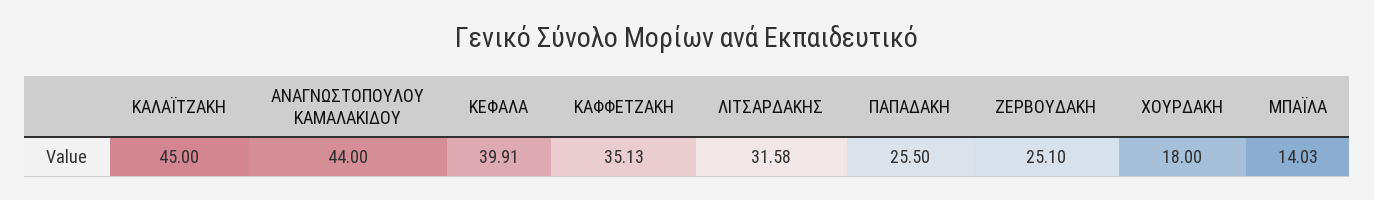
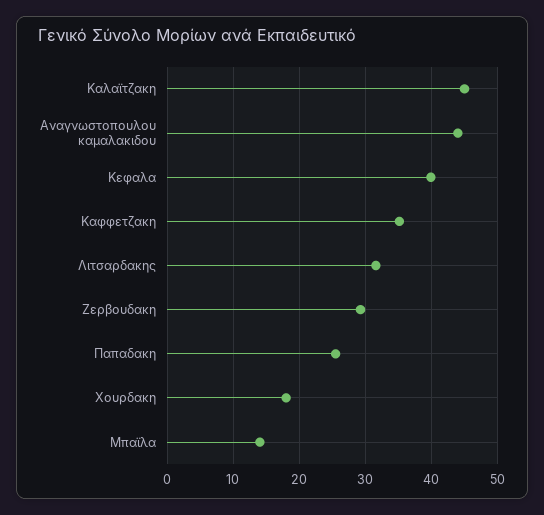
  {
    "ΚΑΛΑΪΤΖΑΚΗ": 45,
    "ΑΝΑΓΝΩΣΤΟΠΟΥΛΟΥ ΚΑΜΑΛΑΚΙΔΟΥ": 44,
    "ΚΕΦΑΛΑ": 39.91,
    "ΚΑΦΦΕΤΖΑΚΗ": 35.13,
    "ΛΙΤΣΑΡΔΑΚΗΣ": 31.58,
    "ΠΑΠΑΔΑΚΗ": 25.5,
-   "ΖΕΡΒΟΥΔΑΚΗ": 25.1,
+   "ΖΕΡΒΟΥΔΑΚΗ": 29,
    "ΧΟΥΡΔΑΚΗ": 18,
    "ΜΠΑΪΛΑ": 14.03
  }

